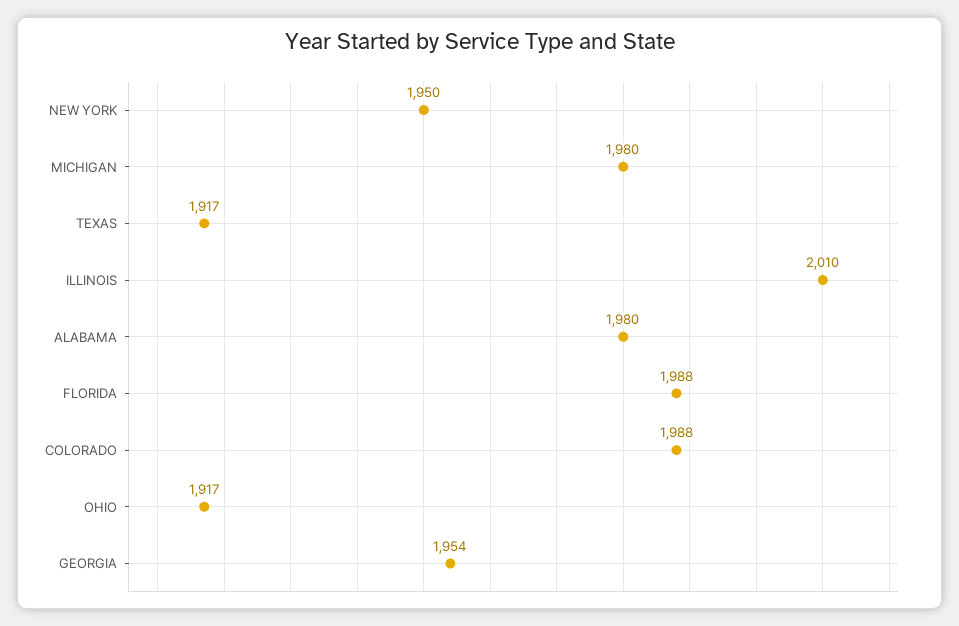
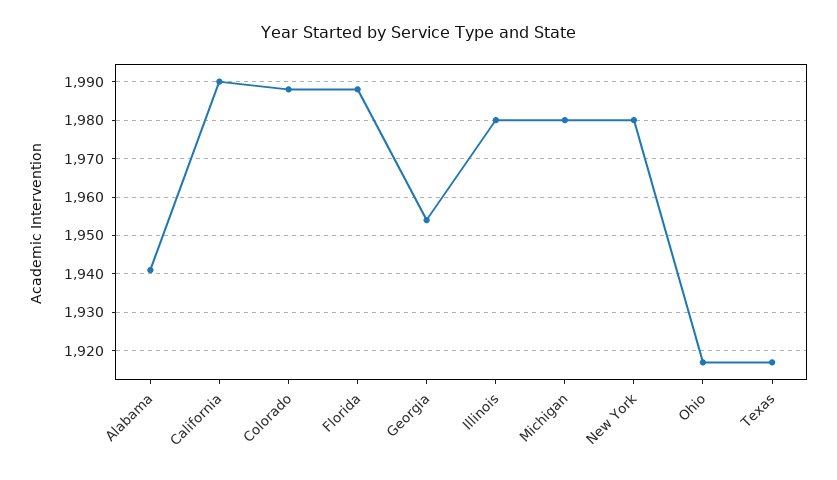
  {
-   "NEW YORK": 1950,
+   "NEW YORK": 1980,
    "MICHIGAN": 1980,
    "TEXAS": 1917,
-   "ILLINOIS": 2010,
+   "ILLINOIS": 1980,
-   "ALABAMA": 1980,
+   "ALABAMA": 1940,
    "FLORIDA": 1988,
    "COLORADO": 1988,
    "OHIO": 1917,
-   "GEORGIA": 1954
+   "GEORGIA": 1954,
+   "California": 1990
  }

